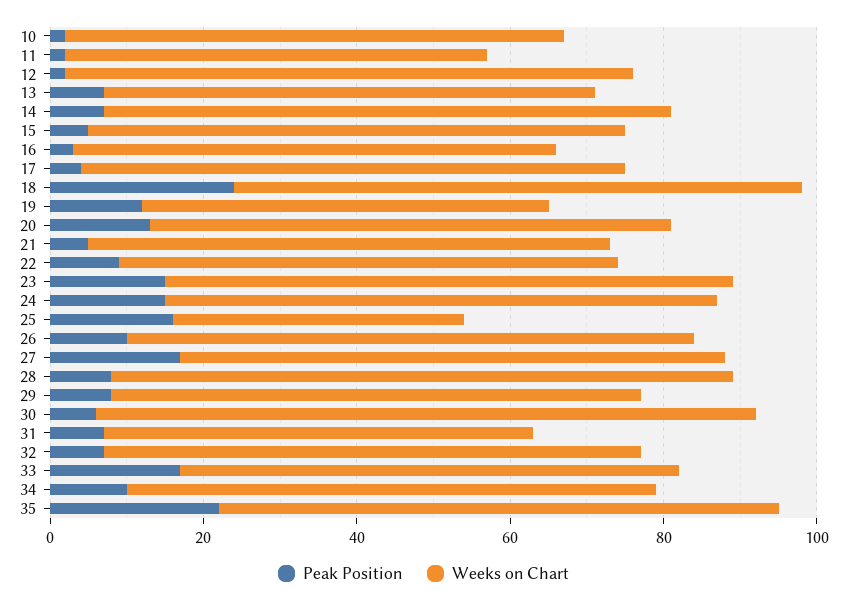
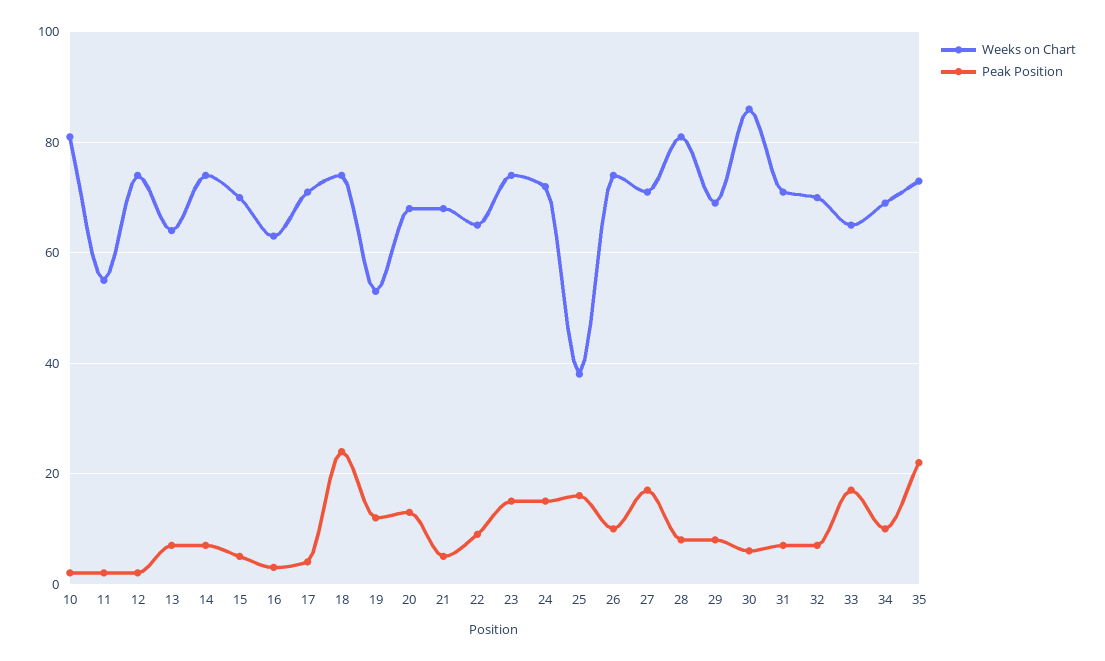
  {
    "Peak Position": {
      "10": 0,
      "11": 0,
      "12": 0,
      "13": 5,
      "14": 5,
      "15": 5,
      "16": 5,
      "17": 5,
      "18": 25,
      "19": 10,
      "20": 15,
      "21": 5,
      "22": 10,
      "23": 15,
      "24": 15,
      "25": 15,
      "26": 10,
      "27": 15,
      "28": 10,
      "29": 10,
      "30": 5,
      "31": 5,
      "32": 5,
      "33": 15,
      "34": 10,
      "35": 20
    },
    "Weeks on Chart": {
-     "10": 65,
+     "10": 80,
      "11": 55,
      "12": 75,
      "13": 65,
      "14": 75,
      "15": 70,
      "16": 65,
      "17": 70,
      "18": 75,
      "19": 55,
      "20": 70,
      "21": 70,
      "22": 65,
      "23": 75,
      "24": 70,
      "25": 40,
      "26": 75,
      "27": 70,
      "28": 80,
      "29": 70,
      "30": 85,
-     "31": 55,
+     "31": 70,
      "32": 70,
      "33": 65,
      "34": 70,
      "35": 75
    }
  }

